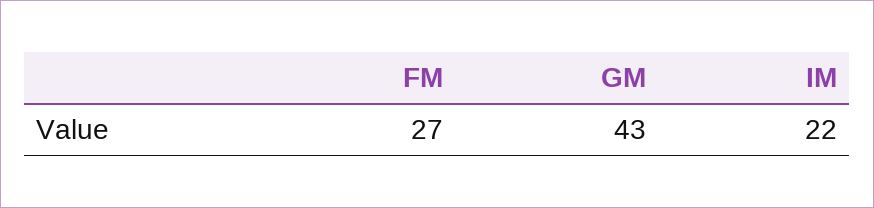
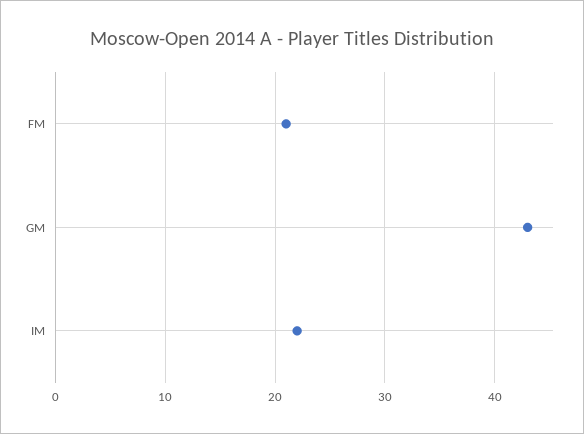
  {
-   "FM": 27,
+   "FM": 21,
    "GM": 43,
    "IM": 22
  }

